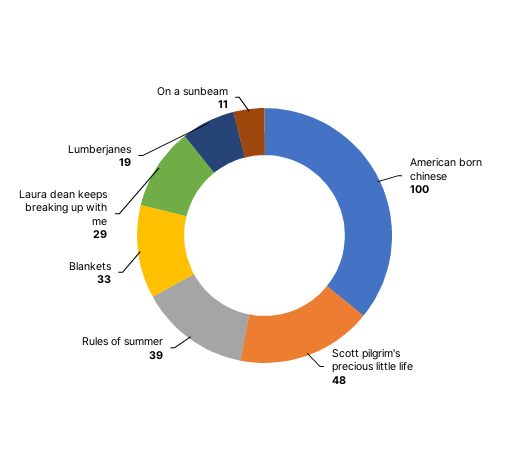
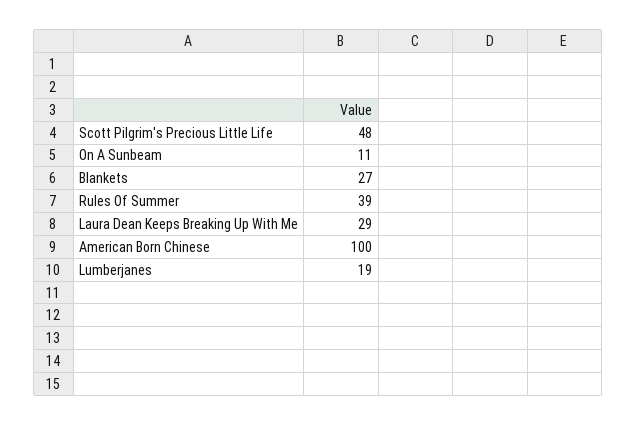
  {
    "American born chinese": 100,
    "Scott pilgrim's precious little life": 48,
    "Rules of summer": 39,
-   "Blankets": 33,
+   "Blankets": 27,
    "Laura dean keeps breaking up with me": 29,
    "Lumberjanes": 19,
    "On a sunbeam": 11
  }

